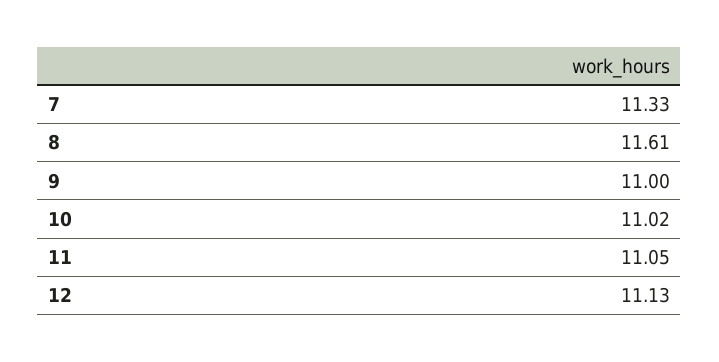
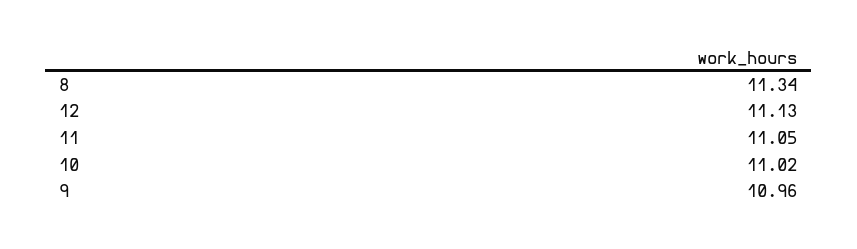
  {
-   "7": 11.33,
-   "8": 11.61,
+   "8": 11.34,
-   "9": 11,
+   "9": 10.96,
    "10": 11.02,
    "11": 11.05,
    "12": 11.13
  }

